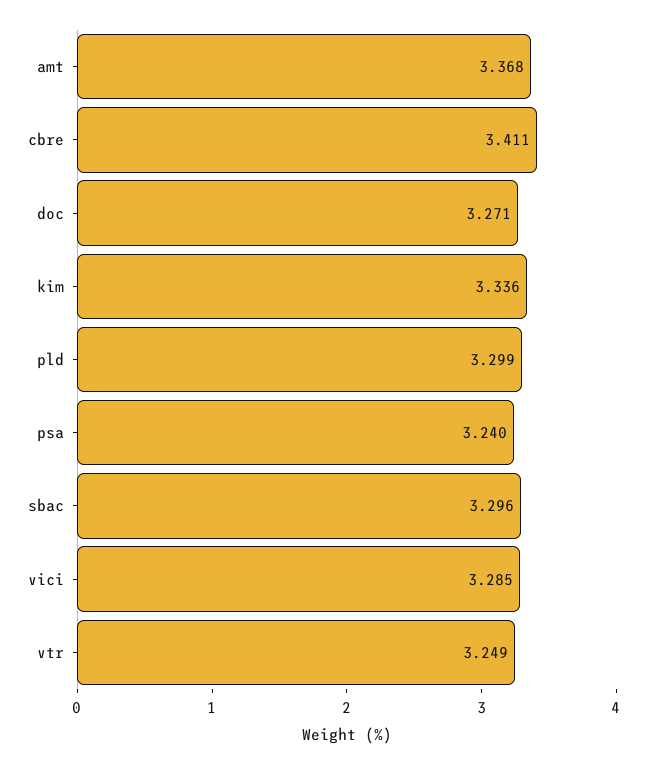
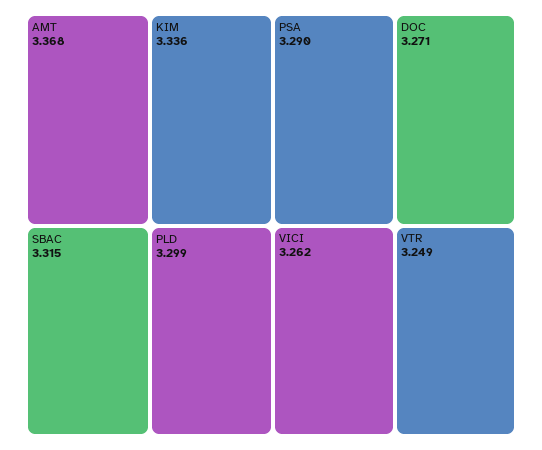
  {
    "amt": 3.368,
-   "cbre": 3.411,
    "doc": 3.271,
    "kim": 3.336,
    "pld": 3.299,
-   "psa": 3.24,
+   "psa": 3.29,
-   "sbac": 3.296,
+   "sbac": 3.315,
-   "vici": 3.285,
+   "vici": 3.262,
    "vtr": 3.249
  }

